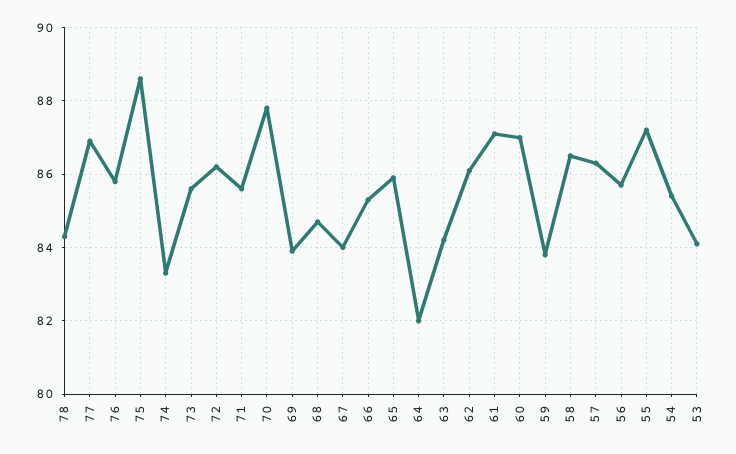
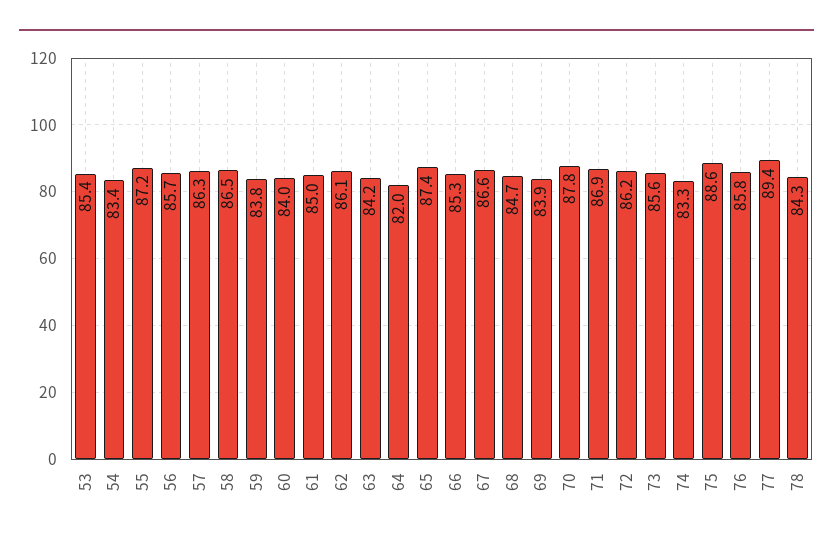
  {
    "78": 84.3,
-   "77": 87,
+   "77": 89.4,
    "76": 85.8,
    "75": 88.6,
    "74": 83.3,
    "73": 85.6,
    "72": 86.2,
-   "71": 85.5,
+   "71": 86.9,
    "70": 87.8,
    "69": 83.9,
    "68": 84.7,
-   "67": 84,
+   "67": 86.6,
    "66": 85.3,
-   "65": 86,
+   "65": 87.4,
    "64": 82,
    "63": 84.2,
    "62": 86.1,
-   "61": 87,
+   "61": 85,
-   "60": 87,
+   "60": 84,
    "59": 83.8,
    "58": 86.5,
    "57": 86.3,
    "56": 85.7,
    "55": 87.2,
-   "54": 85.5,
+   "54": 83.4,
-   "53": 84
+   "53": 85.4
  }

